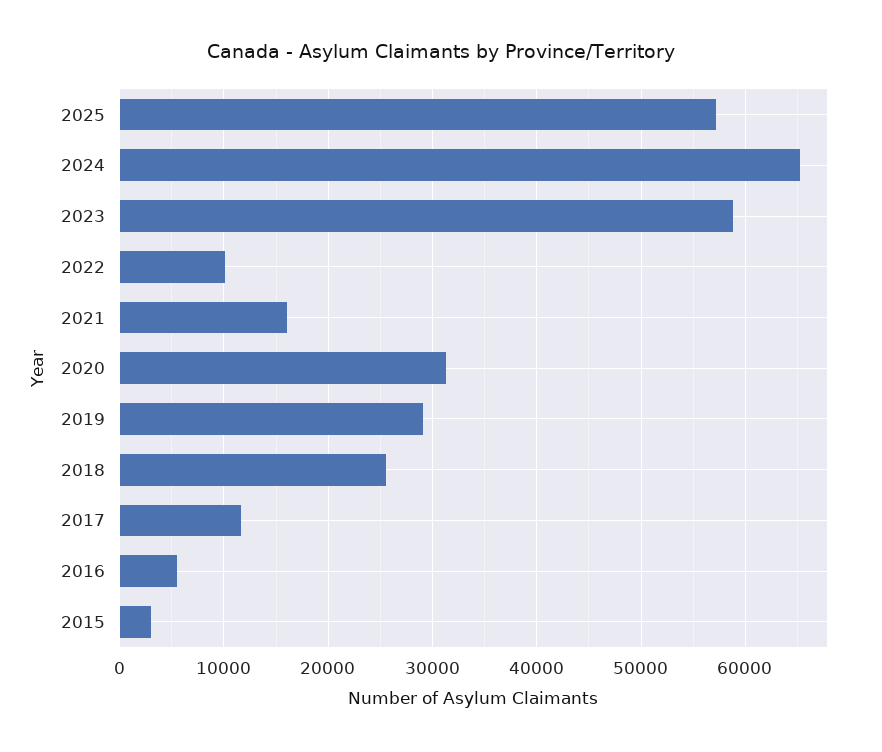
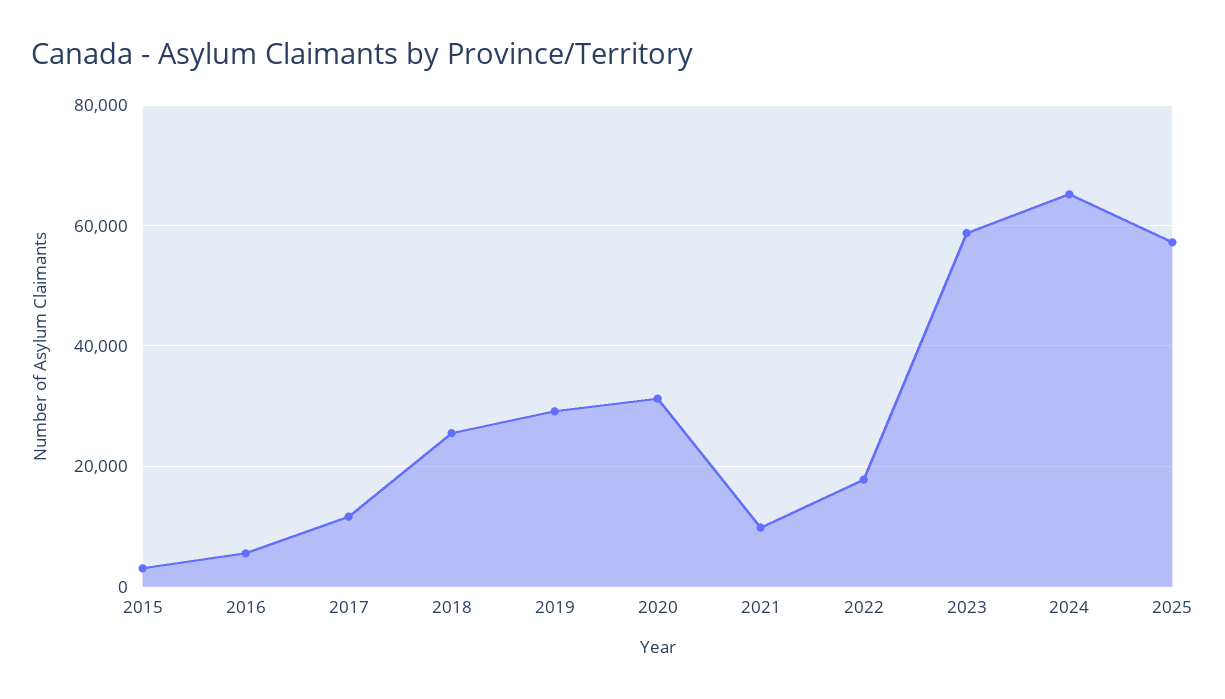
  {
    "2025": 57000,
    "2024": 65000,
    "2023": 59000,
-   "2022": 10000,
+   "2022": 18000,
-   "2021": 16000,
+   "2021": 10000,
    "2020": 31000,
    "2019": 29000,
    "2018": 26000,
    "2017": 12000,
    "2016": 6000,
    "2015": 3000
  }

